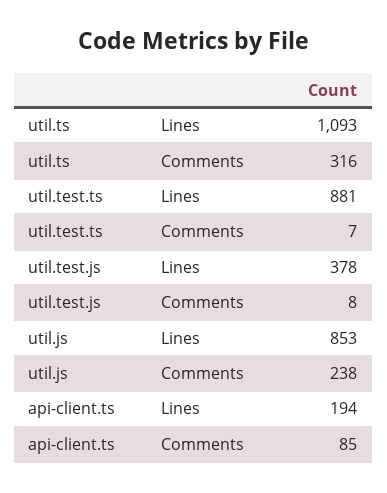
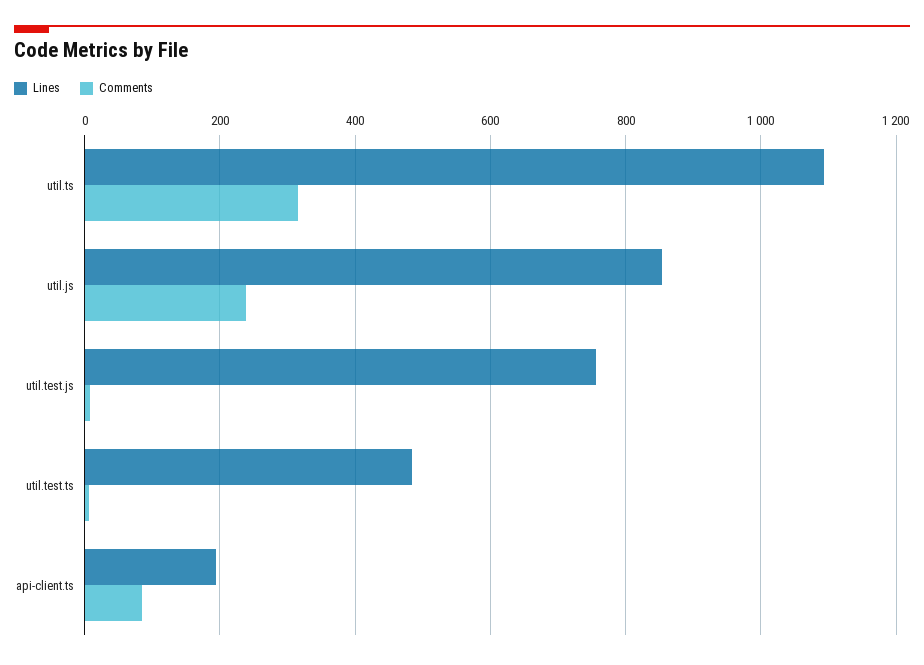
  {
    "Lines": {
      "util.ts": 1093,
-     "util.test.ts": 881,
+     "util.test.ts": 480,
-     "util.test.js": 378,
+     "util.test.js": 760,
      "util.js": 853,
      "api-client.ts": 194
    },
    "Comments": {
      "util.ts": 316,
      "util.test.ts": 7,
      "util.test.js": 8,
      "util.js": 238,
      "api-client.ts": 85
    }
  }

